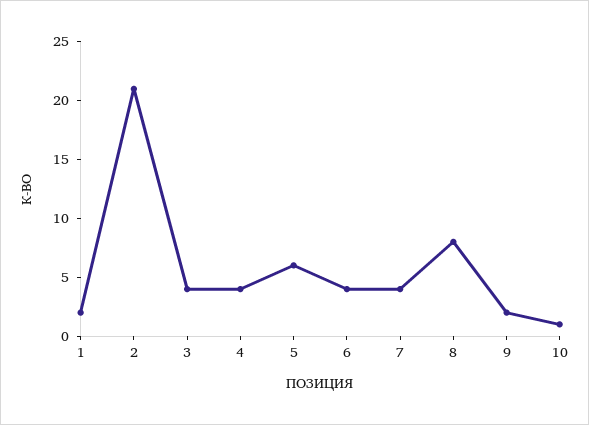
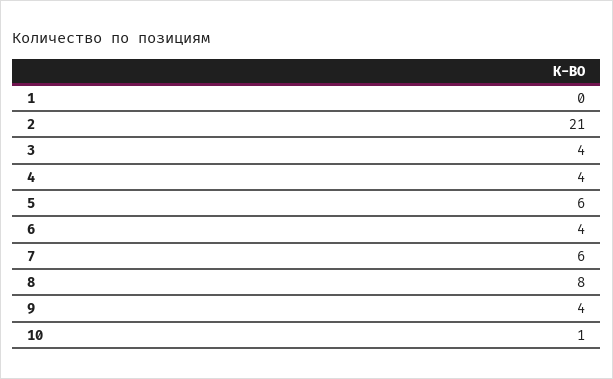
  {
-   "1": 2,
+   "1": 0,
    "2": 21,
    "3": 4,
    "4": 4,
    "5": 6,
    "6": 4,
-   "7": 4,
+   "7": 6,
    "8": 8,
-   "9": 2,
+   "9": 4,
    "10": 1
  }

